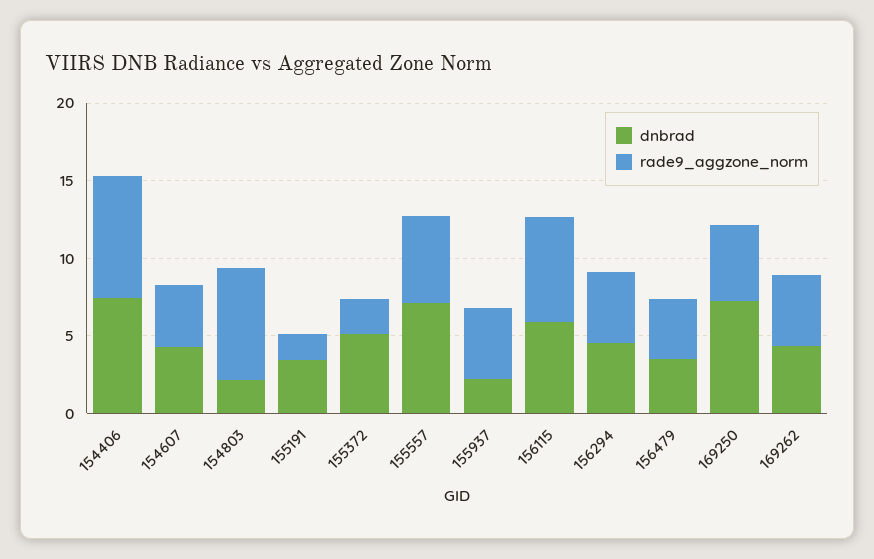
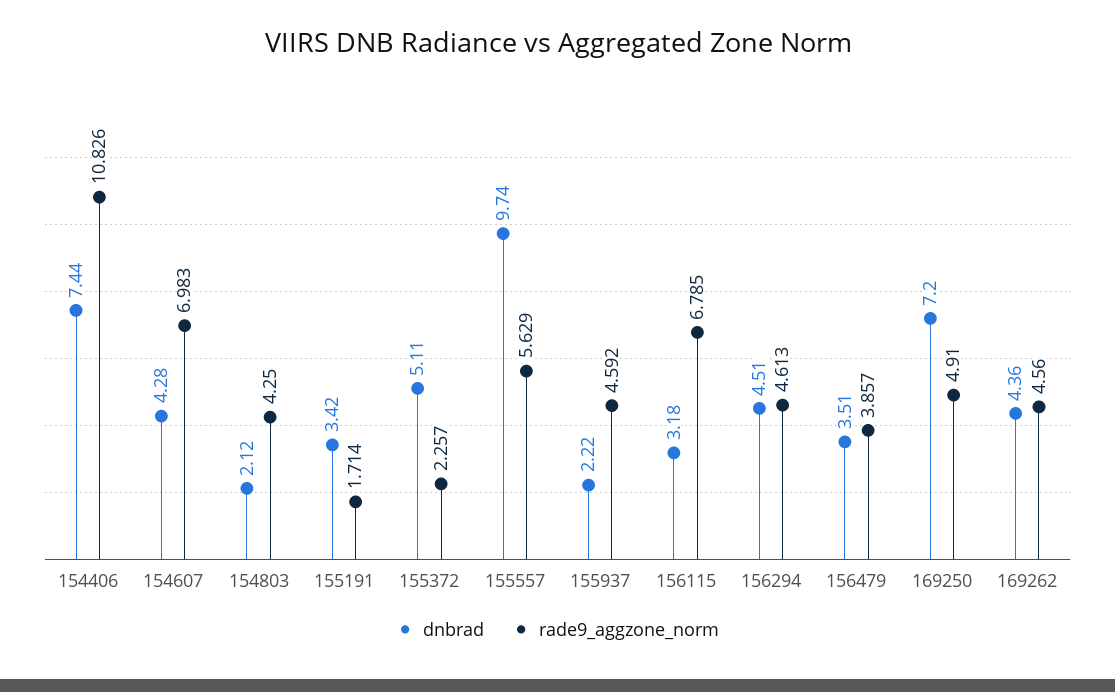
  {
    "dnbrad": {
      "154406": 7.44,
      "154607": 4.28,
      "154803": 2.12,
      "155191": 3.42,
      "155372": 5.11,
-     "155557": 7,
+     "155557": 9.74,
      "155937": 2.22,
-     "156115": 6,
+     "156115": 3.18,
      "156294": 4.51,
      "156479": 3.51,
      "169250": 7.2,
      "169262": 4.36
    },
    "rade9_aggzone_norm": {
-     "154406": 8,
+     "154406": 10.826,
-     "154607": 4,
+     "154607": 6.983,
-     "154803": 7,
+     "154803": 4.25,
      "155191": 1.714,
      "155372": 2.257,
      "155557": 5.629,
      "155937": 4.592,
      "156115": 6.785,
      "156294": 4.613,
      "156479": 3.857,
      "169250": 4.91,
      "169262": 4.56
    }
  }

